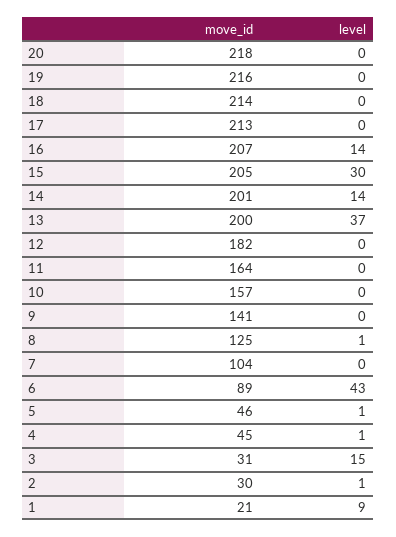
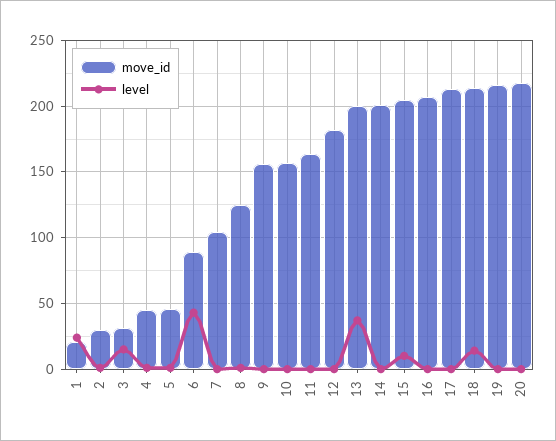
  {
    "move_id": {
      "20": 218,
      "19": 216,
      "18": 214,
      "17": 213,
      "16": 207,
      "15": 205,
      "14": 201,
      "13": 200,
      "12": 182,
      "11": 164,
      "10": 157,
-     "9": 141,
+     "9": 155,
      "8": 125,
      "7": 104,
      "6": 89,
      "5": 46,
      "4": 45,
      "3": 31,
      "2": 30,
      "1": 21
    },
    "level": {
      "20": 0,
      "19": 0,
-     "18": 0,
+     "18": 15,
      "17": 0,
-     "16": 14,
+     "16": 0,
-     "15": 30,
+     "15": 10,
-     "14": 14,
+     "14": 0,
      "13": 37,
      "12": 0,
      "11": 0,
      "10": 0,
      "9": 0,
      "8": 1,
      "7": 0,
      "6": 43,
      "5": 1,
      "4": 1,
      "3": 15,
      "2": 1,
-     "1": 9
+     "1": 25
    }
  }

